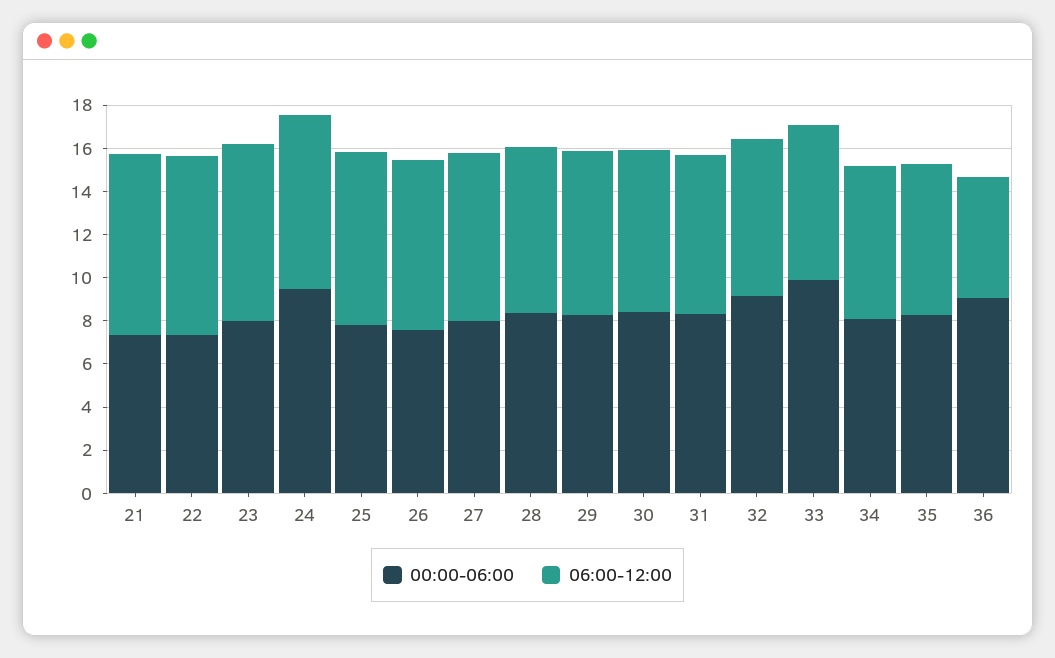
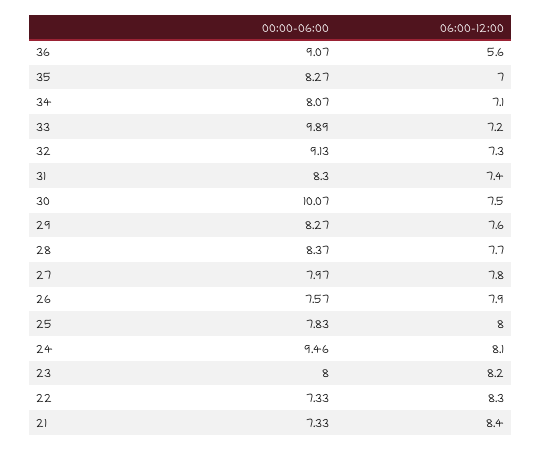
  {
    "00:00-06:00": {
      "21": 7.33,
      "22": 7.33,
      "23": 8,
      "24": 9.46,
      "25": 7.83,
      "26": 7.57,
      "27": 7.97,
      "28": 8.37,
      "29": 8.27,
-     "30": 8.5,
+     "30": 10.07,
      "31": 8.3,
      "32": 9.13,
      "33": 9.89,
      "34": 8.07,
      "35": 8.27,
      "36": 9.07
    },
    "06:00-12:00": {
      "21": 8.4,
      "22": 8.3,
      "23": 8.2,
      "24": 8.1,
      "25": 8,
      "26": 7.9,
      "27": 7.8,
      "28": 7.7,
      "29": 7.6,
      "30": 7.5,
      "31": 7.4,
      "32": 7.3,
      "33": 7.2,
      "34": 7.1,
      "35": 7,
      "36": 5.6
    }
  }

